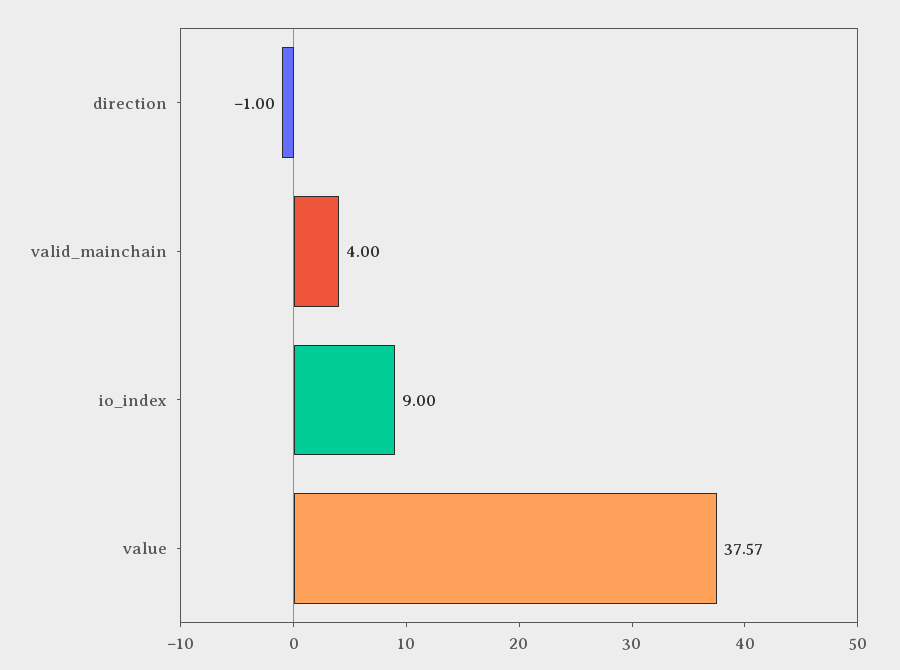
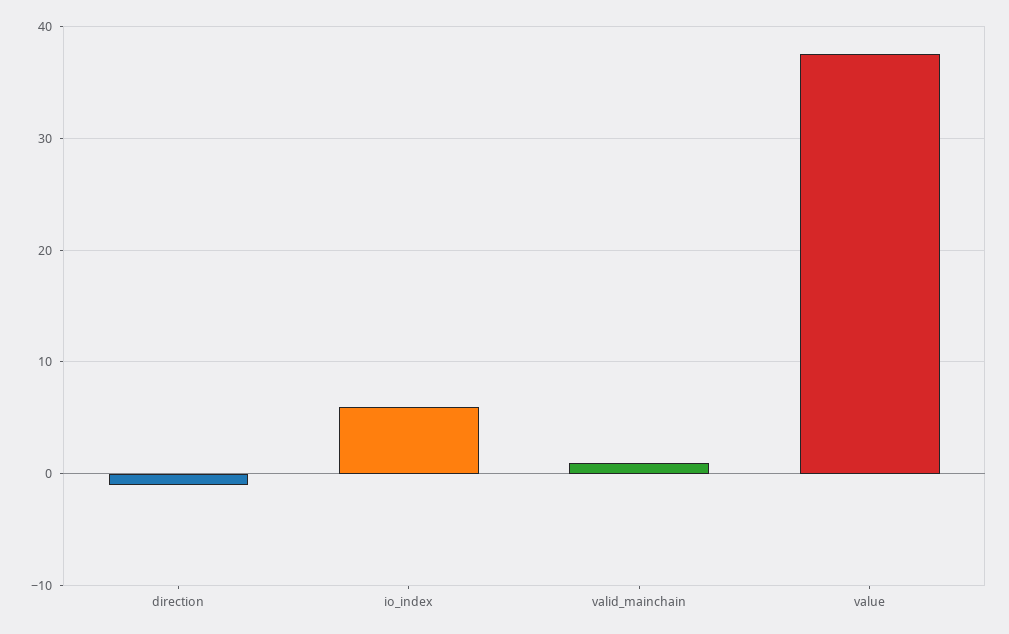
  {
    "direction": -1,
-   "valid_mainchain": 4,
+   "valid_mainchain": 1,
-   "io_index": 9,
+   "io_index": 6,
    "value": 37.57
  }

